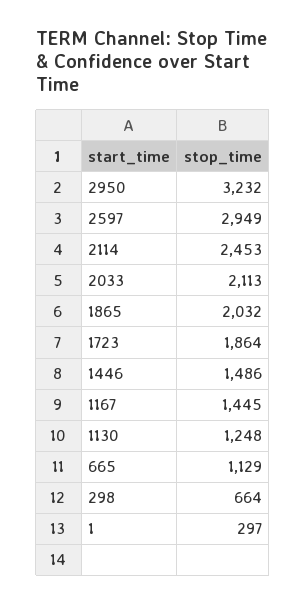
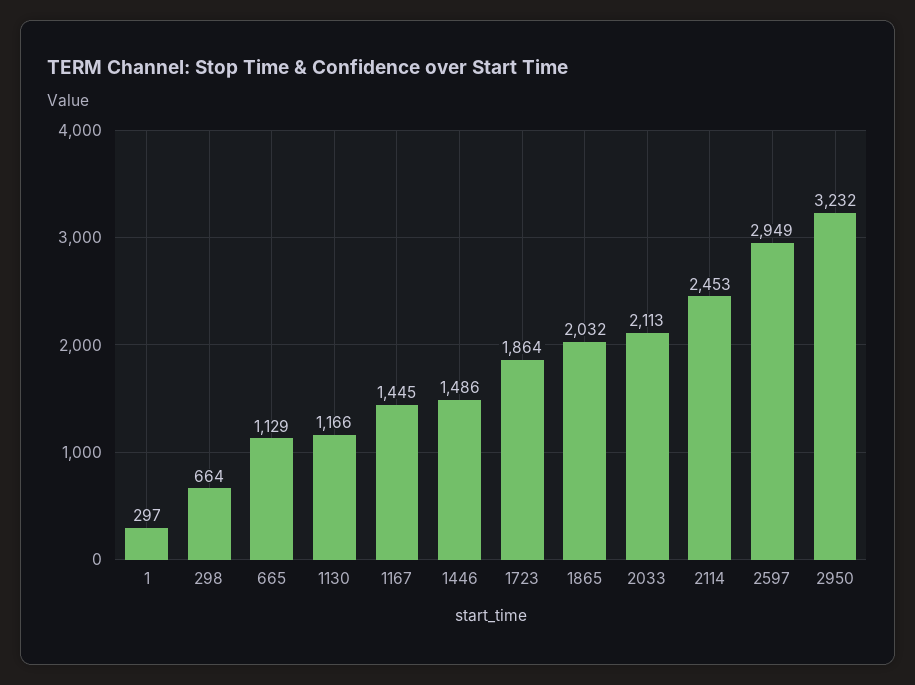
  {
    "2950": 3232,
    "2597": 2949,
    "2114": 2453,
    "2033": 2113,
    "1865": 2032,
    "1723": 1864,
    "1446": 1486,
    "1167": 1445,
-   "1130": 1248,
+   "1130": 1166,
    "665": 1129,
    "298": 664,
    "1": 297
  }

